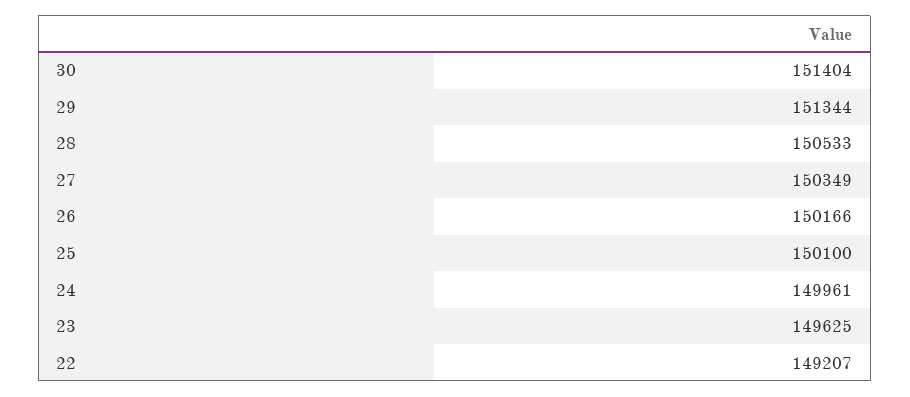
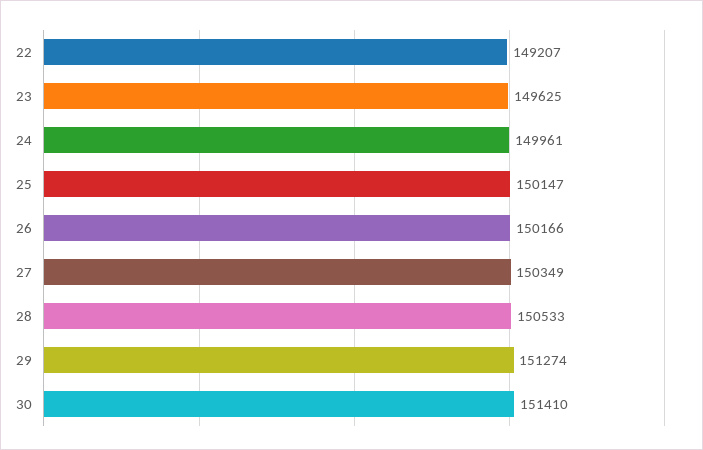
  {
-   "30": 151404,
+   "30": 151410,
-   "29": 151344,
+   "29": 151274,
    "28": 150533,
    "27": 150349,
    "26": 150166,
-   "25": 150100,
+   "25": 150147,
    "24": 149961,
    "23": 149625,
    "22": 149207
  }

